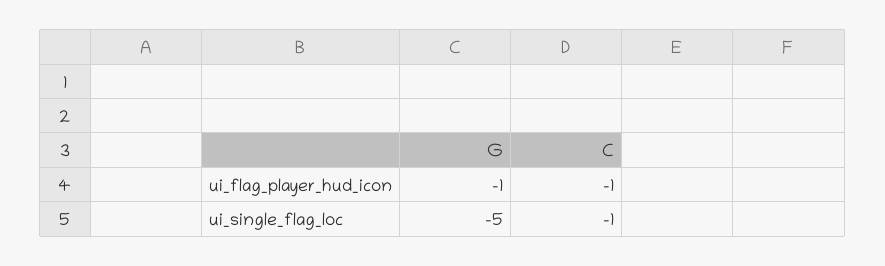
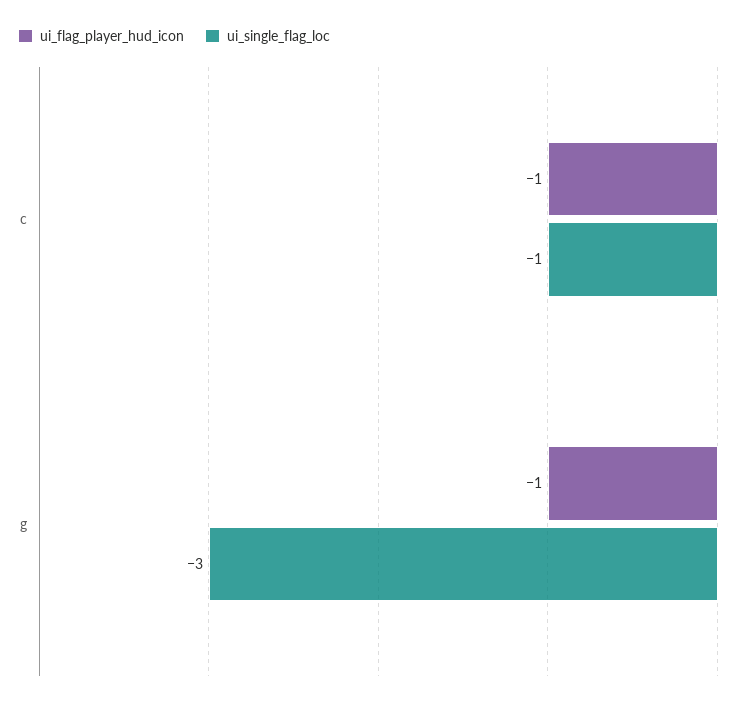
  {
    "ui_flag_player_hud_icon": {
      "G": -1,
      "C": -1
    },
    "ui_single_flag_loc": {
-     "G": -5,
+     "G": -3,
      "C": -1
    }
  }

